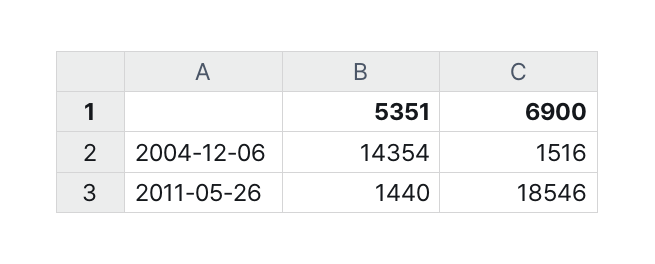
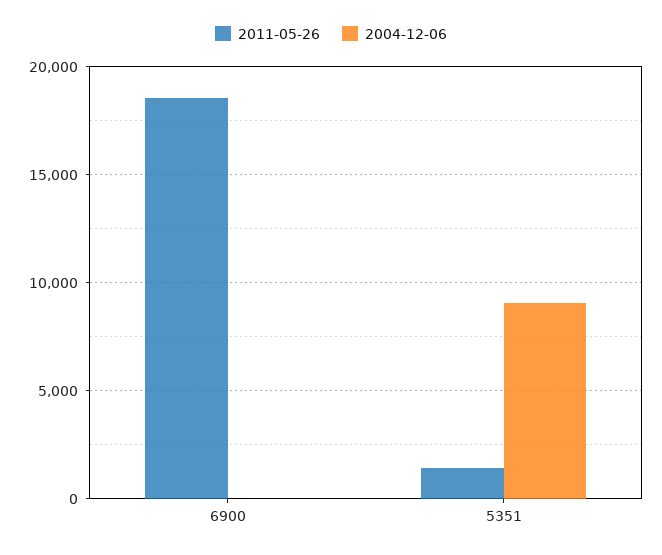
  {
    "2004-12-06": {
-     "5351": 14354,
+     "5351": 9000,
-     "6900": 1516
+     "6900": 0
    },
    "2011-05-26": {
      "5351": 1440,
      "6900": 18546
    }
  }

